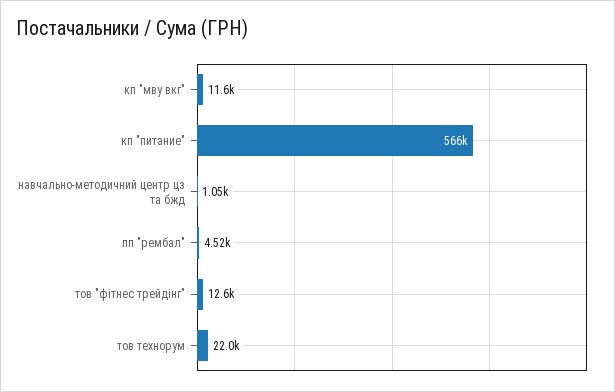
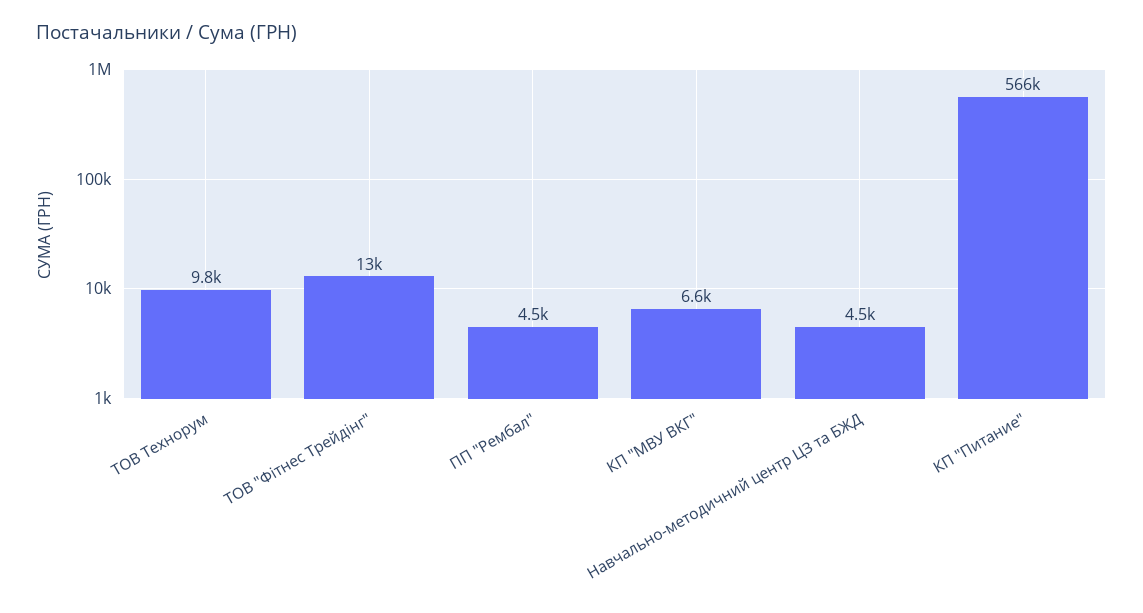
  {
-   "кп \"мву вкг\"": 11600,
+   "кп \"мву вкг\"": 6600,
    "кп \"питание\"": 566000,
-   "навчально-методичний центр цз та бжд": 1050,
+   "навчально-методичний центр цз та бжд": 4500,
    "пп \"рембал\"": 4520,
    "тов \"фітнес трейдінг\"": 12600,
-   "тов технорум": 22000
+   "тов технорум": 9800
  }

